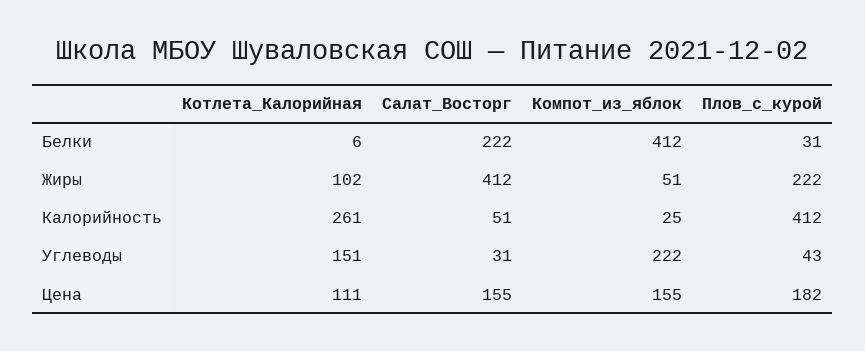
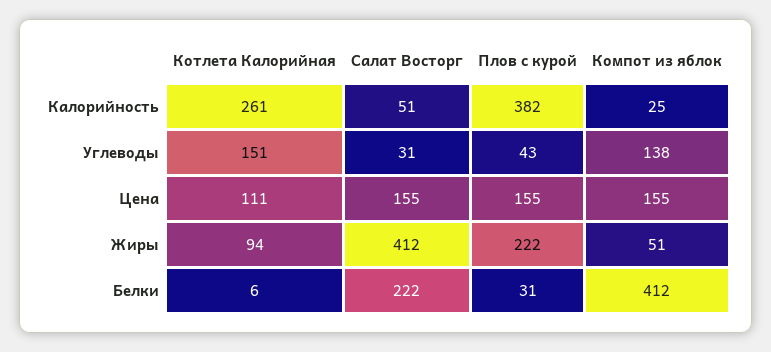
  {
    "Котлета_Калорийная": {
      "Белки": 6,
-     "Жиры": 102,
+     "Жиры": 94,
      "Калорийность": 261,
      "Углеводы": 151,
      "Цена": 111
    },
    "Салат_Восторг": {
      "Белки": 222,
      "Жиры": 412,
      "Калорийность": 51,
      "Углеводы": 31,
      "Цена": 155
    },
    "Компот_из_яблок": {
      "Белки": 412,
      "Жиры": 51,
      "Калорийность": 25,
-     "Углеводы": 222,
+     "Углеводы": 138,
      "Цена": 155
    },
    "Плов_с_курой": {
      "Белки": 31,
      "Жиры": 222,
-     "Калорийность": 412,
+     "Калорийность": 382,
      "Углеводы": 43,
-     "Цена": 182
+     "Цена": 155
    }
  }

